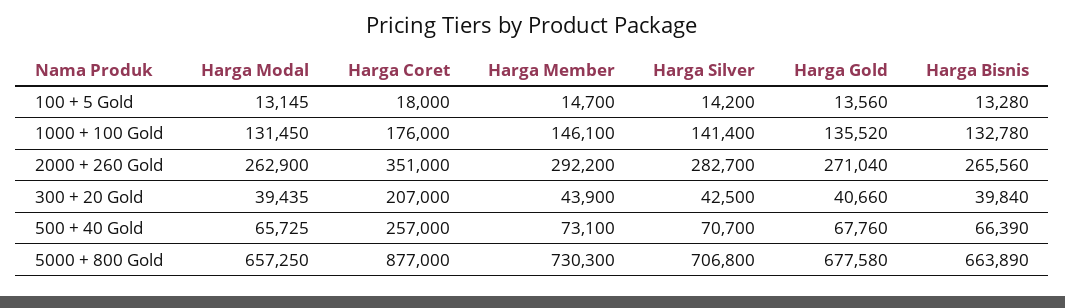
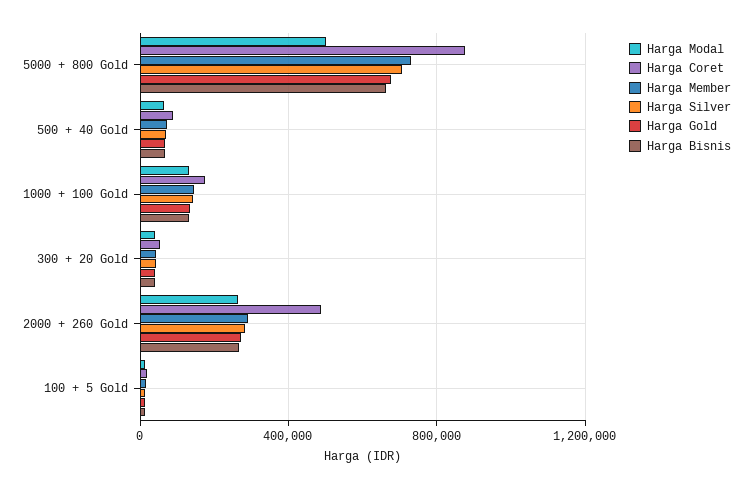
  {
    "Harga Modal": {
      "100 + 5 Gold": 13145,
      "1000 + 100 Gold": 131450,
      "2000 + 260 Gold": 262900,
      "300 + 20 Gold": 39435,
      "500 + 40 Gold": 65725,
-     "5000 + 800 Gold": 657250
+     "5000 + 800 Gold": 500000
    },
    "Harga Coret": {
      "100 + 5 Gold": 18000,
      "1000 + 100 Gold": 176000,
-     "2000 + 260 Gold": 351000,
+     "2000 + 260 Gold": 500000,
-     "300 + 20 Gold": 207000,
+     "300 + 20 Gold": 50000,
-     "500 + 40 Gold": 257000,
+     "500 + 40 Gold": 100000,
      "5000 + 800 Gold": 877000
    },
    "Harga Member": {
      "100 + 5 Gold": 14700,
      "1000 + 100 Gold": 146100,
      "2000 + 260 Gold": 292200,
      "300 + 20 Gold": 43900,
      "500 + 40 Gold": 73100,
      "5000 + 800 Gold": 730300
    },
    "Harga Silver": {
      "100 + 5 Gold": 14200,
      "1000 + 100 Gold": 141400,
      "2000 + 260 Gold": 282700,
      "300 + 20 Gold": 42500,
      "500 + 40 Gold": 70700,
      "5000 + 800 Gold": 706800
    },
    "Harga Gold": {
      "100 + 5 Gold": 13560,
      "1000 + 100 Gold": 135520,
      "2000 + 260 Gold": 271040,
      "300 + 20 Gold": 40660,
      "500 + 40 Gold": 67760,
      "5000 + 800 Gold": 677580
    },
    "Harga Bisnis": {
      "100 + 5 Gold": 13280,
      "1000 + 100 Gold": 132780,
      "2000 + 260 Gold": 265560,
      "300 + 20 Gold": 39840,
      "500 + 40 Gold": 66390,
      "5000 + 800 Gold": 663890
    }
  }

